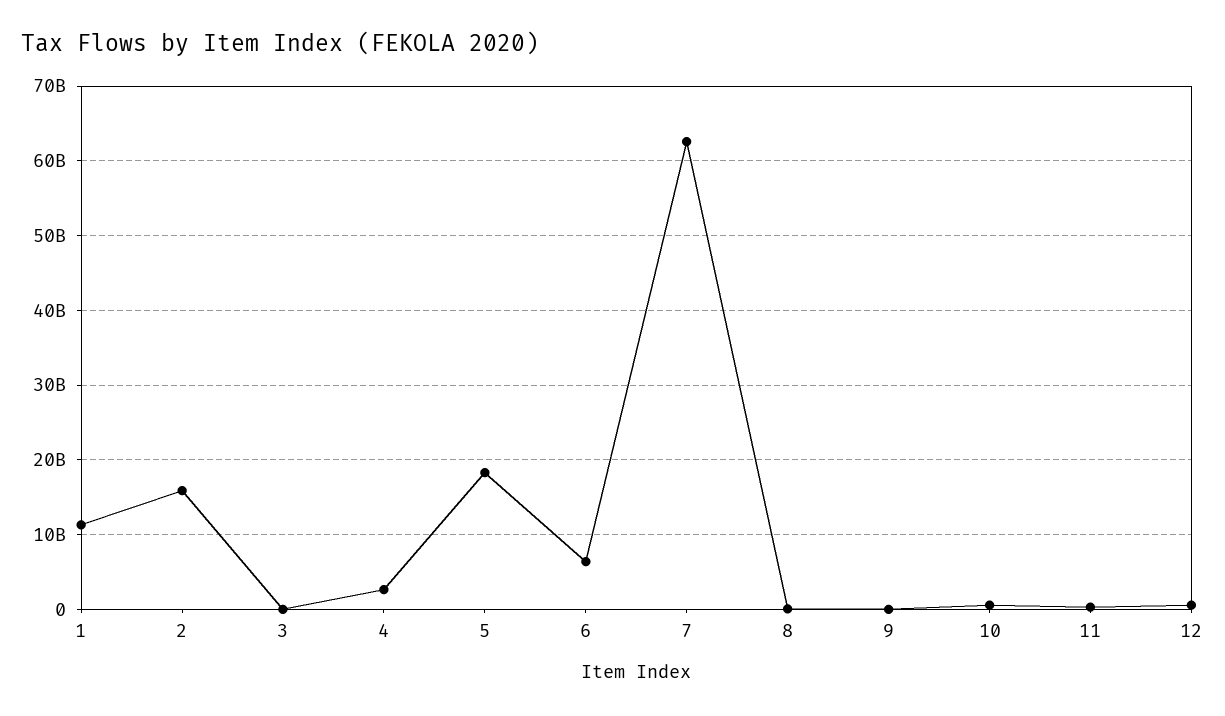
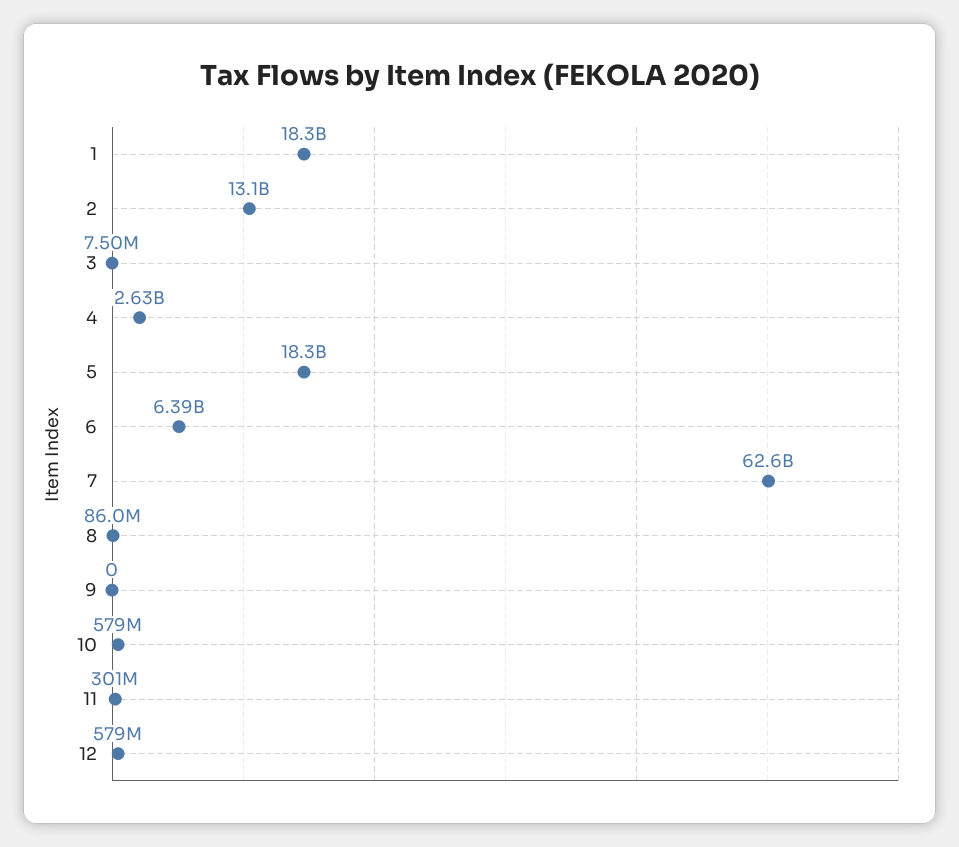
  {
-   "1": 11000000000,
+   "1": 18300000000,
-   "2": 16000000000,
+   "2": 13100000000,
    "3": 7500000,
    "4": 2630000000,
    "5": 18300000000,
    "6": 6390000000,
    "7": 62600000000,
    "8": 86000000,
    "9": 0,
    "10": 579000000,
    "11": 301000000,
    "12": 579000000
  }

